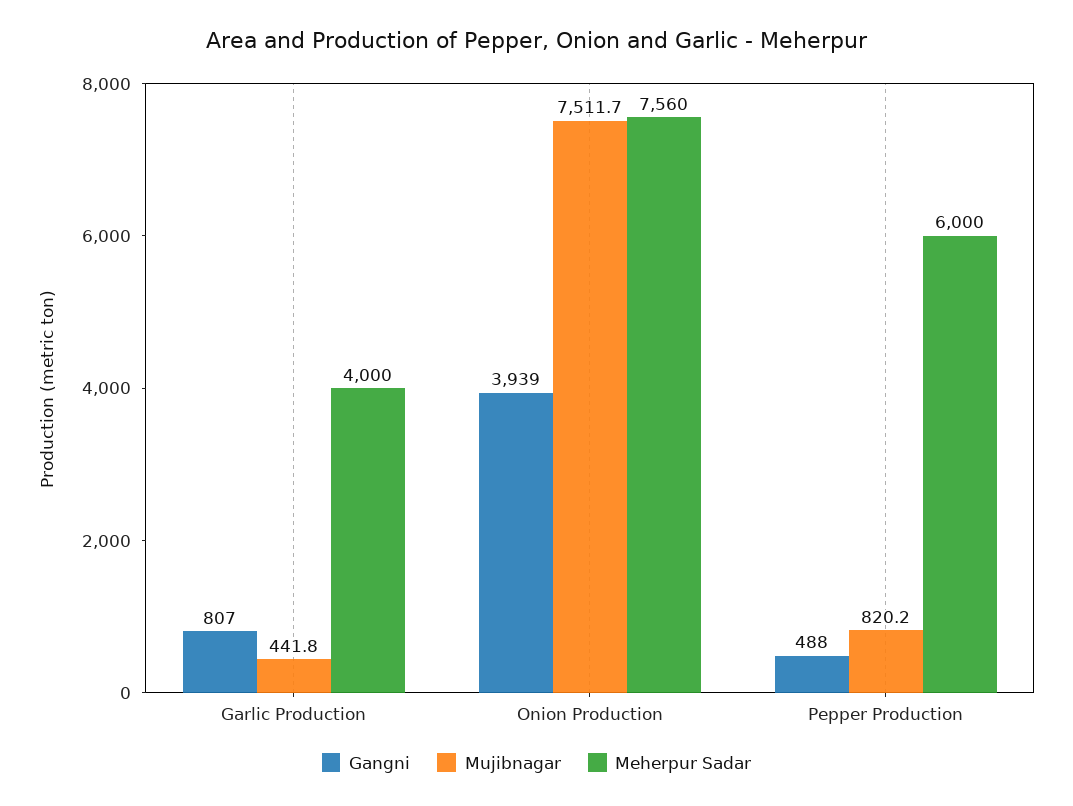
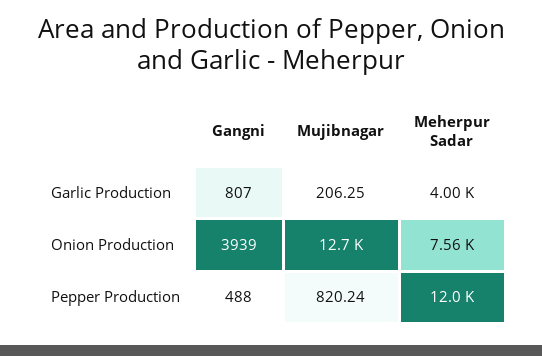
  {
    "Gangni": {
      "Garlic Production": 807,
      "Onion Production": 3939,
      "Pepper Production": 488
    },
    "Mujibnagar": {
-     "Garlic Production": 441.8,
+     "Garlic Production": 206.25,
-     "Onion Production": 7511.7,
+     "Onion Production": 12700,
      "Pepper Production": 820.24
    },
    "Meherpur Sadar": {
      "Garlic Production": 4000,
      "Onion Production": 7560,
-     "Pepper Production": 6000
+     "Pepper Production": 12000
    }
  }

